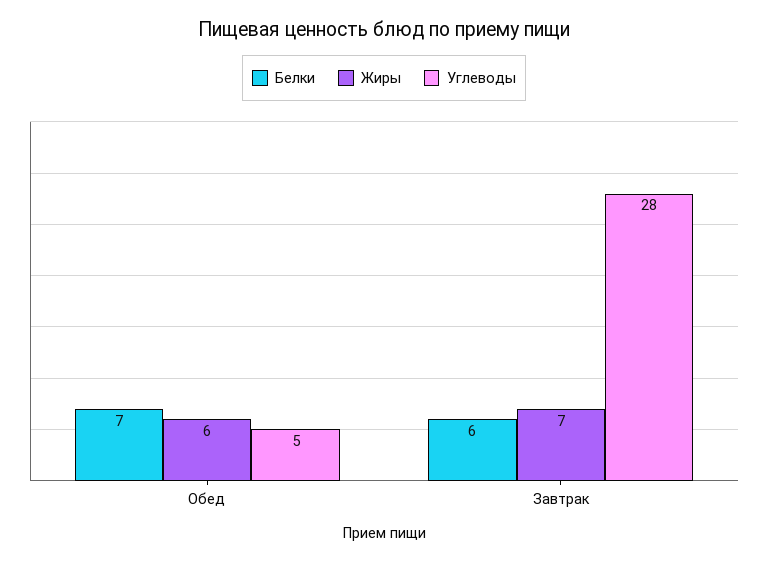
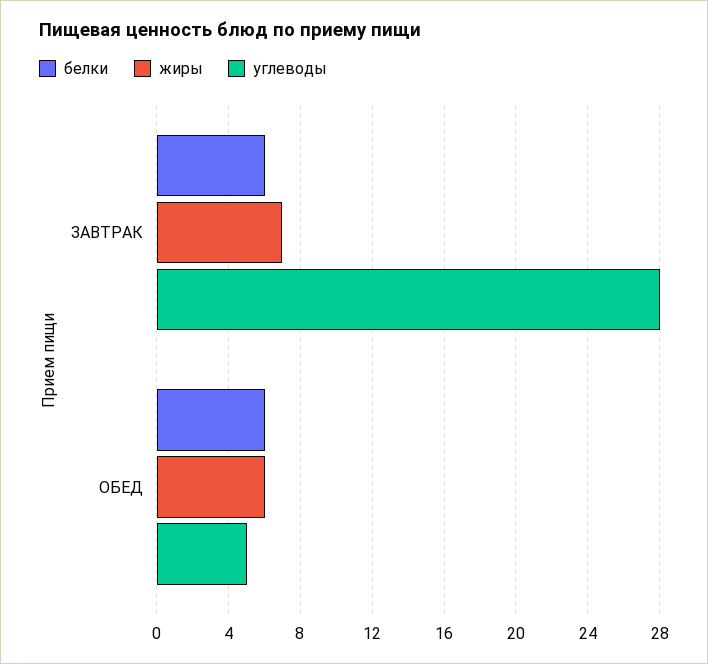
  {
    "Белки": {
-     "Обед": 7,
+     "Обед": 6,
      "Завтрак": 6
    },
    "Жиры": {
      "Обед": 6,
      "Завтрак": 7
    },
    "Углеводы": {
      "Обед": 5,
      "Завтрак": 28
    }
  }

